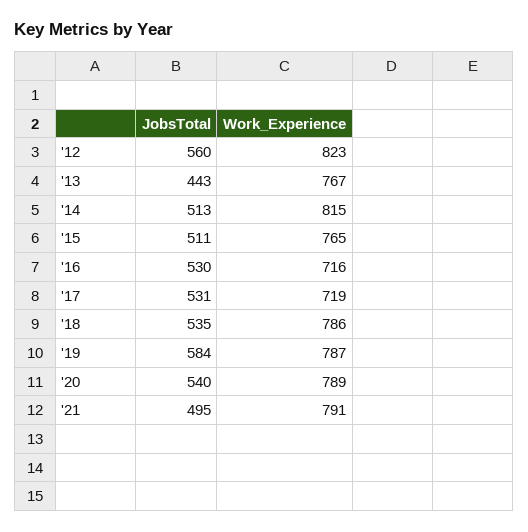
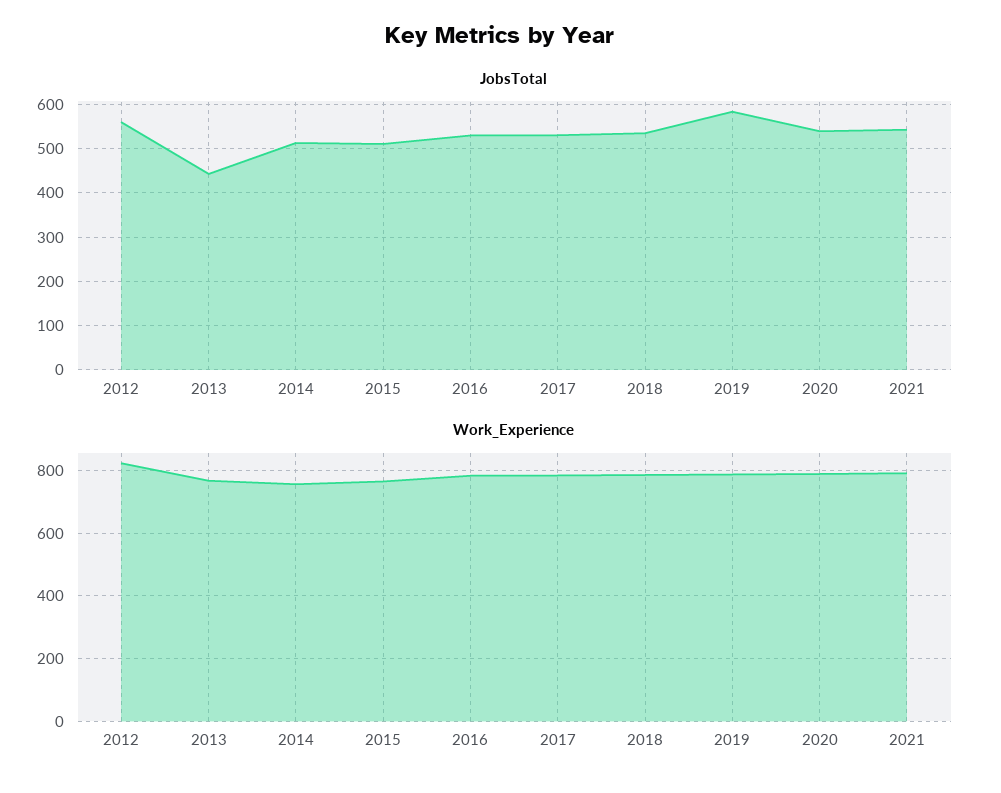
  {
    "JobsTotal": {
      "'12": 560,
      "'13": 443,
      "'14": 513,
      "'15": 511,
      "'16": 530,
      "'17": 531,
      "'18": 535,
      "'19": 584,
      "'20": 540,
-     "'21": 495
+     "'21": 540
    },
    "Work_Experience": {
      "'12": 823,
      "'13": 767,
-     "'14": 815,
+     "'14": 760,
      "'15": 765,
-     "'16": 716,
+     "'16": 780,
-     "'17": 719,
+     "'17": 780,
      "'18": 786,
      "'19": 787,
      "'20": 789,
      "'21": 791
    }
  }

